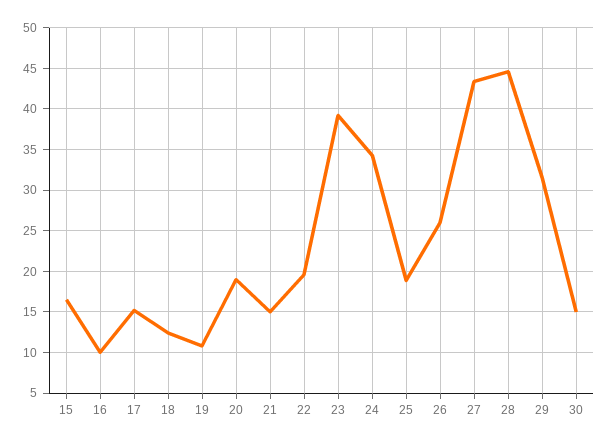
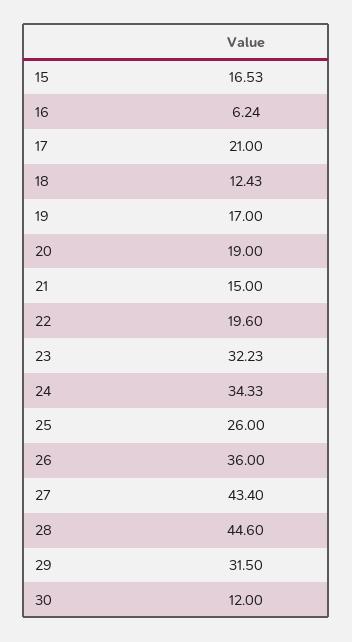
  {
    "15": 16.53,
-   "16": 10,
+   "16": 6.24,
-   "17": 15,
+   "17": 21,
    "18": 12.43,
-   "19": 11,
+   "19": 17,
    "20": 19,
    "21": 15,
    "22": 19.6,
-   "23": 39,
+   "23": 32.23,
    "24": 34.33,
-   "25": 19,
+   "25": 26,
-   "26": 26,
+   "26": 36,
    "27": 43.4,
    "28": 44.6,
    "29": 31.5,
-   "30": 15
+   "30": 12
  }

